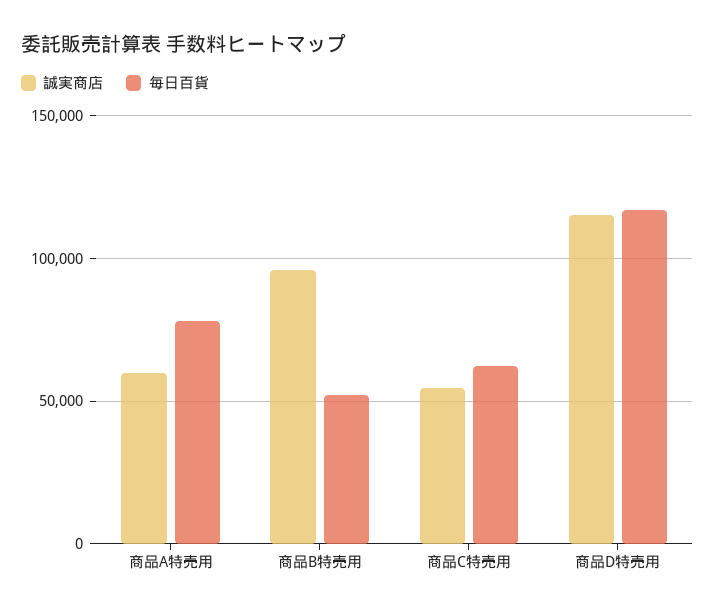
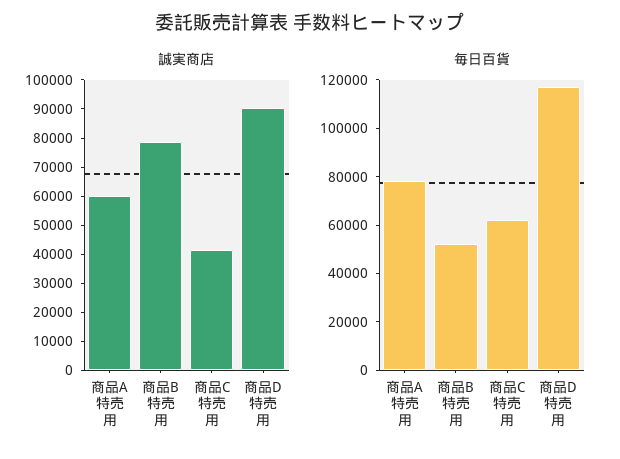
  {
    "誠実商店": {
      "商品A特売用": 60000,
-     "商品B特売用": 95000,
+     "商品B特売用": 80000,
-     "商品C特売用": 55000,
+     "商品C特売用": 40000,
-     "商品D特売用": 115000
+     "商品D特売用": 90000
    },
    "毎日百貨": {
      "商品A特売用": 80000,
      "商品B特売用": 50000,
      "商品C特売用": 60000,
      "商品D特売用": 115000
    }
  }

